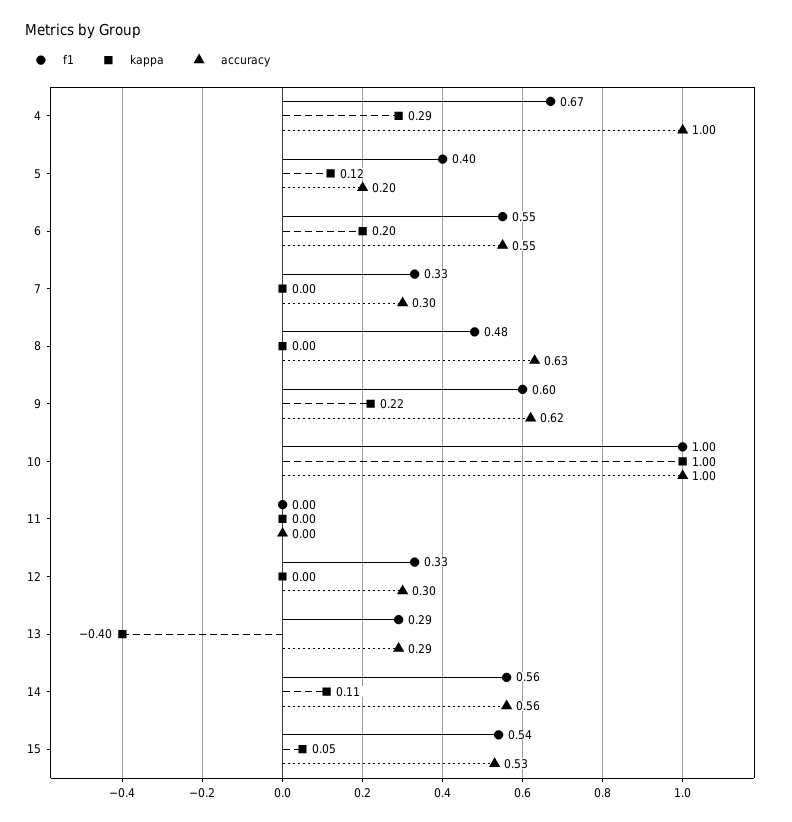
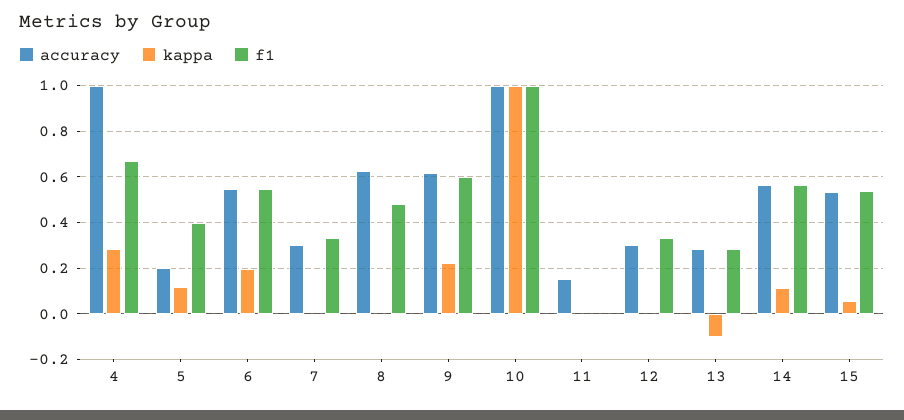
  {
    "f1": {
      "4": 0.67,
      "5": 0.4,
      "6": 0.55,
      "7": 0.33,
      "8": 0.48,
      "9": 0.6,
      "10": 1,
      "11": 0,
      "12": 0.33,
      "13": 0.29,
      "14": 0.56,
      "15": 0.54
    },
    "kappa": {
      "4": 0.29,
      "5": 0.12,
      "6": 0.2,
      "7": 0,
      "8": 0,
      "9": 0.22,
      "10": 1,
      "11": 0,
      "12": 0,
-     "13": -0.4,
+     "13": -0.1,
      "14": 0.11,
      "15": 0.05
    },
    "accuracy": {
      "4": 1,
      "5": 0.2,
      "6": 0.55,
      "7": 0.3,
      "8": 0.63,
      "9": 0.62,
      "10": 1,
-     "11": 0,
+     "11": 0.15,
      "12": 0.3,
      "13": 0.29,
      "14": 0.56,
      "15": 0.53
    }
  }

